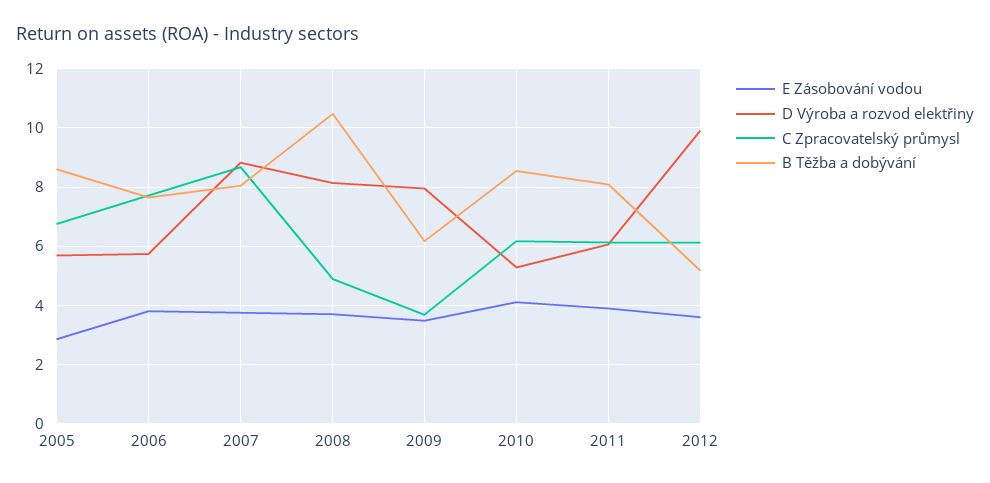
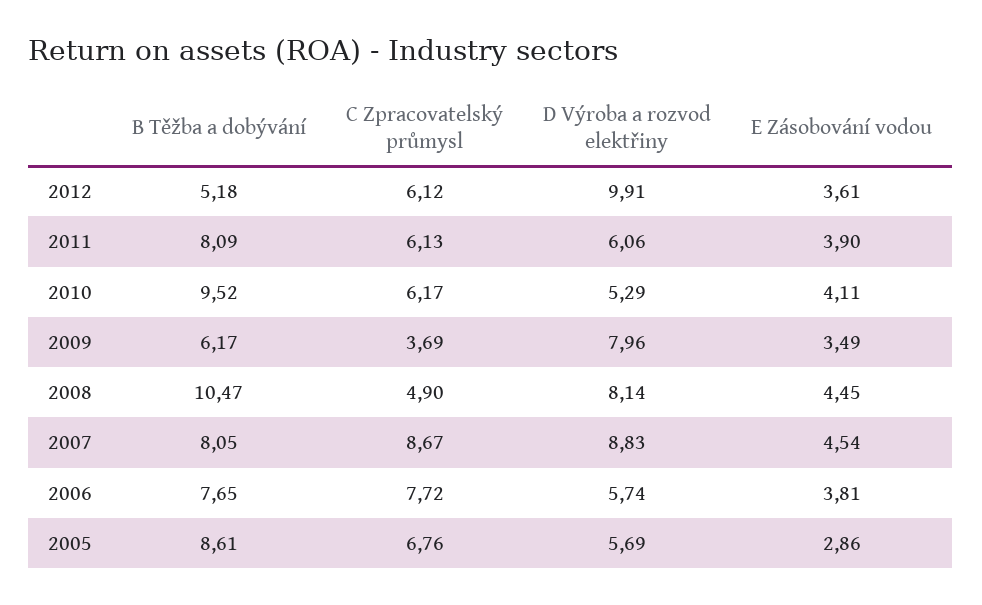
  {
    "E Zásobování vodou": {
      "2005": 2.86,
      "2006": 3.81,
-     "2007": 3.75,
+     "2007": 4.54,
-     "2008": 3.75,
+     "2008": 4.45,
      "2009": 3.49,
      "2010": 4.11,
      "2011": 3.9,
      "2012": 3.61
    },
    "D Výroba a rozvod elektřiny": {
      "2005": 5.69,
      "2006": 5.74,
      "2007": 8.83,
      "2008": 8.14,
      "2009": 7.96,
      "2010": 5.29,
      "2011": 6.06,
      "2012": 9.91
    },
    "C Zpracovatelský průmysl": {
      "2005": 6.76,
      "2006": 7.72,
      "2007": 8.67,
      "2008": 4.9,
      "2009": 3.69,
      "2010": 6.17,
      "2011": 6.13,
      "2012": 6.12
    },
    "B Těžba a dobývání": {
      "2005": 8.61,
      "2006": 7.65,
      "2007": 8.05,
      "2008": 10.47,
      "2009": 6.17,
-     "2010": 8.5,
+     "2010": 9.52,
      "2011": 8.09,
      "2012": 5.18
    }
  }

